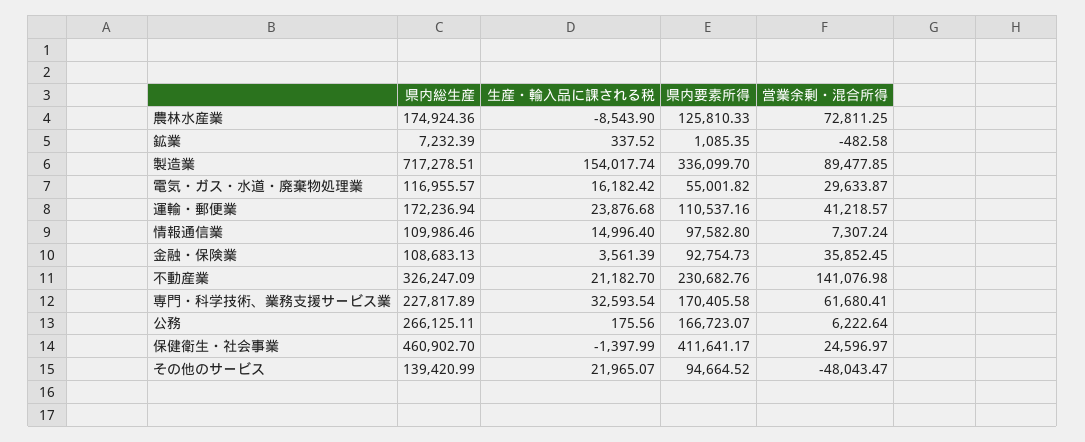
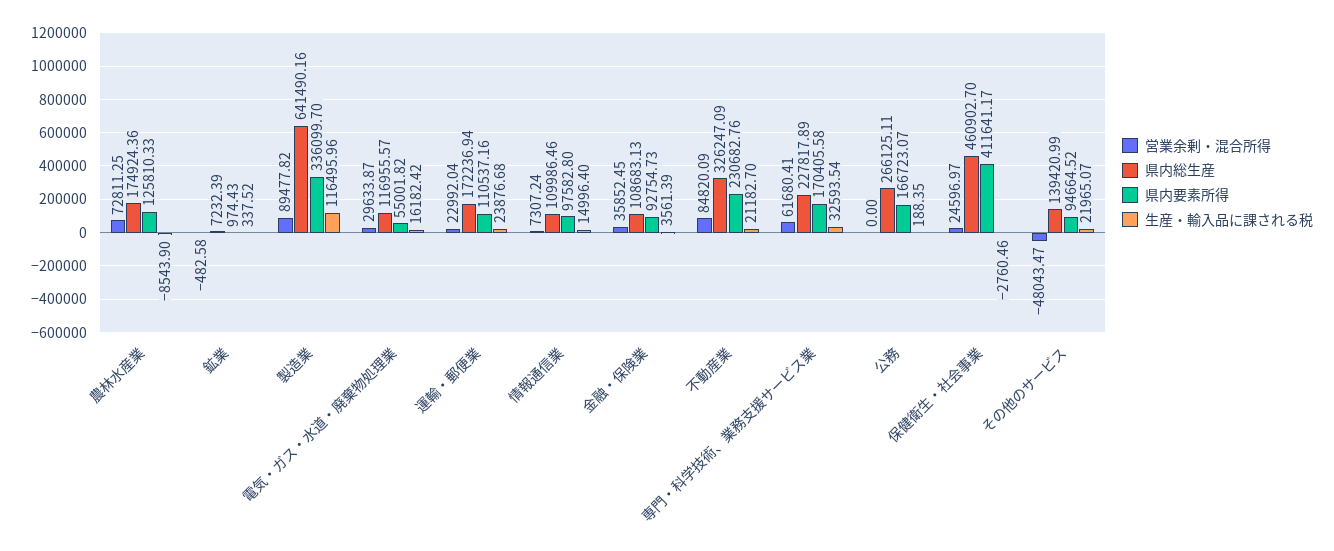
  {
    "県内総生産": {
      "農林水産業": 174924.36,
      "鉱業": 7232.39,
-     "製造業": 717278.51,
+     "製造業": 641490.16,
      "電気・ガス・水道・廃棄物処理業": 116955.57,
      "運輸・郵便業": 172236.94,
      "情報通信業": 109986.46,
      "金融・保険業": 108683.13,
      "不動産業": 326247.09,
      "専門・科学技術、業務支援サービス業": 227817.89,
      "公務": 266125.11,
      "保健衛生・社会事業": 460902.7,
      "その他のサービス": 139420.99
    },
    "生産・輸入品に課される税": {
      "農林水産業": -8543.9,
      "鉱業": 337.52,
-     "製造業": 154017.74,
+     "製造業": 116495.96,
      "電気・ガス・水道・廃棄物処理業": 16182.42,
      "運輸・郵便業": 23876.68,
      "情報通信業": 14996.4,
      "金融・保険業": 3561.39,
      "不動産業": 21182.7,
      "専門・科学技術、業務支援サービス業": 32593.54,
-     "公務": 175.56,
+     "公務": 188.35,
-     "保健衛生・社会事業": -1397.99,
+     "保健衛生・社会事業": -2760.46,
      "その他のサービス": 21965.07
    },
    "県内要素所得": {
      "農林水産業": 125810.33,
-     "鉱業": 1085.35,
+     "鉱業": 974.43,
      "製造業": 336099.7,
      "電気・ガス・水道・廃棄物処理業": 55001.82,
      "運輸・郵便業": 110537.16,
      "情報通信業": 97582.8,
      "金融・保険業": 92754.73,
      "不動産業": 230682.76,
      "専門・科学技術、業務支援サービス業": 170405.58,
      "公務": 166723.07,
      "保健衛生・社会事業": 411641.17,
      "その他のサービス": 94664.52
    },
    "営業余剰・混合所得": {
      "農林水産業": 72811.25,
      "鉱業": -482.58,
-     "製造業": 89477.85,
+     "製造業": 89477.82,
      "電気・ガス・水道・廃棄物処理業": 29633.87,
-     "運輸・郵便業": 41218.57,
+     "運輸・郵便業": 22992.04,
      "情報通信業": 7307.24,
      "金融・保険業": 35852.45,
-     "不動産業": 141076.98,
+     "不動産業": 84820.09,
      "専門・科学技術、業務支援サービス業": 61680.41,
-     "公務": 6222.64,
+     "公務": 0,
      "保健衛生・社会事業": 24596.97,
      "その他のサービス": -48043.47
    }
  }

